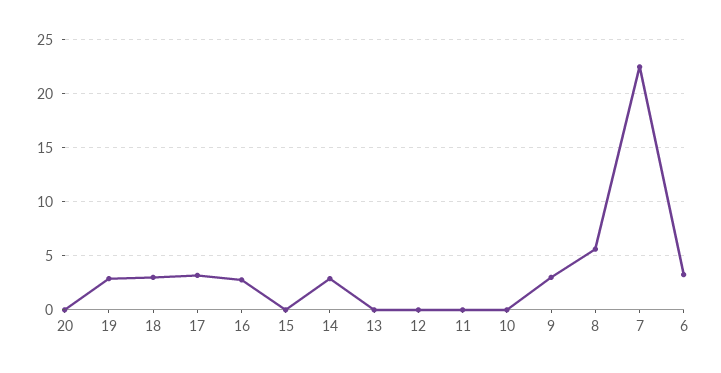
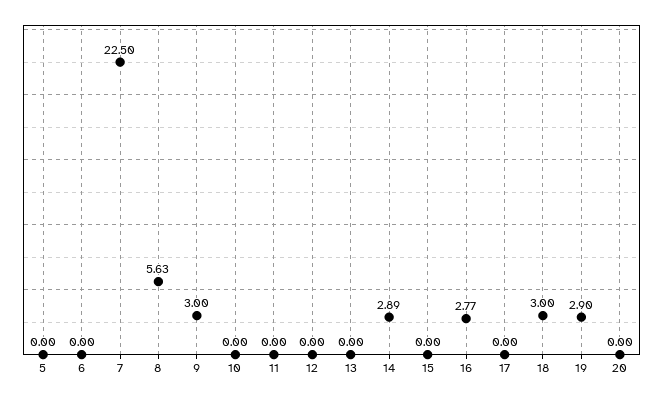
  {
    "20": 0,
    "19": 2.9,
    "18": 3,
-   "17": 3,
+   "17": 0,
    "16": 2.77,
    "15": 0,
    "14": 2.89,
    "13": 0,
    "12": 0,
    "11": 0,
    "10": 0,
    "9": 3,
    "8": 5.63,
    "7": 22.5,
-   "6": 3
+   "6": 0,
+   "5": 0
  }

